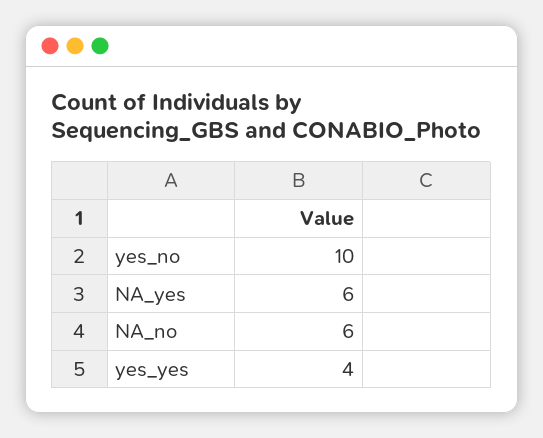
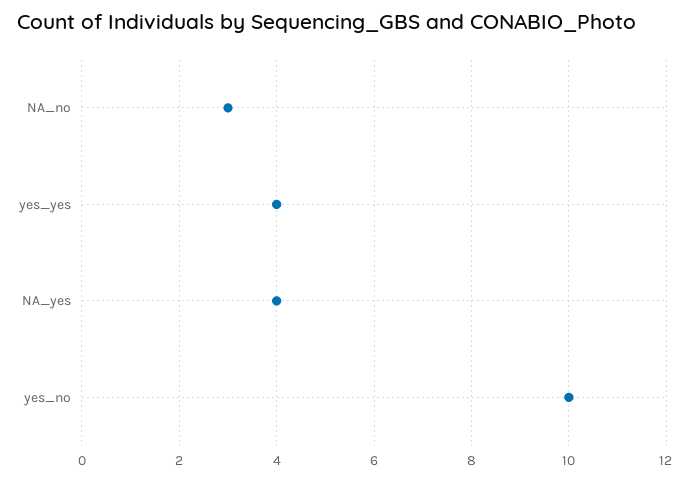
  {
    "yes_no": 10,
-   "NA_yes": 6,
+   "NA_yes": 4,
-   "NA_no": 6,
+   "NA_no": 3,
    "yes_yes": 4
  }

